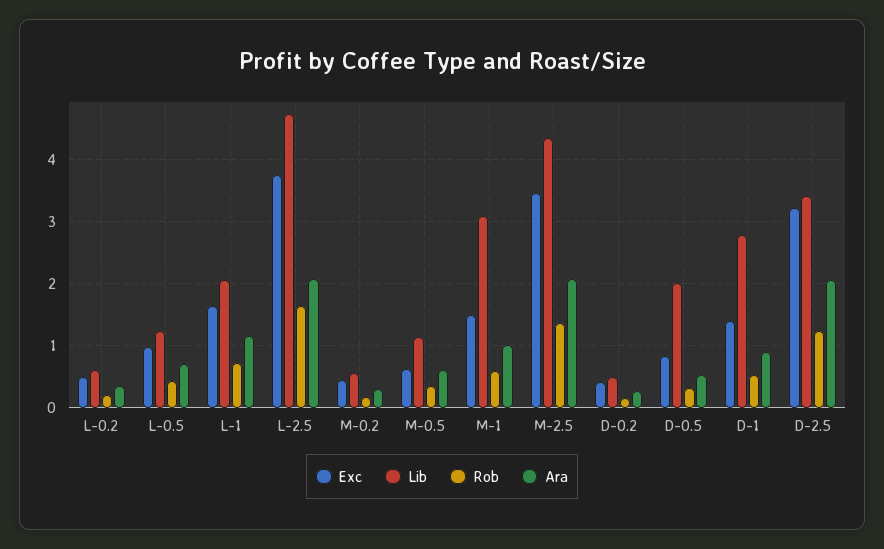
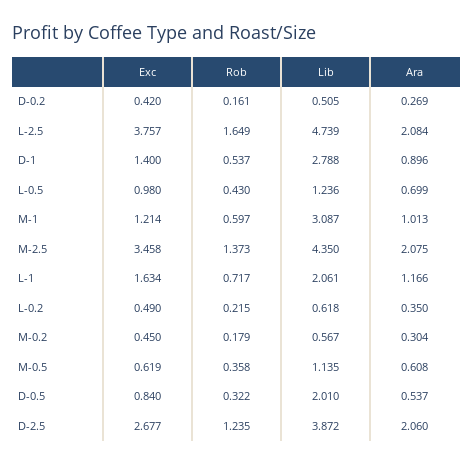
  {
    "Exc": {
      "L-0.2": 0.49,
      "L-0.5": 0.98,
      "L-1": 1.634,
      "L-2.5": 3.757,
      "M-0.2": 0.45,
      "M-0.5": 0.619,
-     "M-1": 1.5,
+     "M-1": 1.214,
      "M-2.5": 3.458,
      "D-0.2": 0.42,
      "D-0.5": 0.84,
      "D-1": 1.4,
-     "D-2.5": 3.2
+     "D-2.5": 2.677
    },
    "Lib": {
      "L-0.2": 0.618,
      "L-0.5": 1.236,
      "L-1": 2.061,
      "L-2.5": 4.739,
      "M-0.2": 0.567,
      "M-0.5": 1.135,
      "M-1": 3.087,
      "M-2.5": 4.35,
      "D-0.2": 0.505,
      "D-0.5": 2.01,
      "D-1": 2.788,
-     "D-2.5": 3.4
+     "D-2.5": 3.872
    },
    "Rob": {
      "L-0.2": 0.215,
      "L-0.5": 0.43,
      "L-1": 0.717,
      "L-2.5": 1.649,
      "M-0.2": 0.179,
      "M-0.5": 0.358,
      "M-1": 0.597,
      "M-2.5": 1.373,
      "D-0.2": 0.161,
      "D-0.5": 0.322,
      "D-1": 0.537,
      "D-2.5": 1.235
    },
    "Ara": {
      "L-0.2": 0.35,
      "L-0.5": 0.699,
      "L-1": 1.166,
      "L-2.5": 2.084,
      "M-0.2": 0.304,
      "M-0.5": 0.608,
      "M-1": 1.013,
      "M-2.5": 2.075,
      "D-0.2": 0.269,
      "D-0.5": 0.537,
      "D-1": 0.896,
      "D-2.5": 2.06
    }
  }

